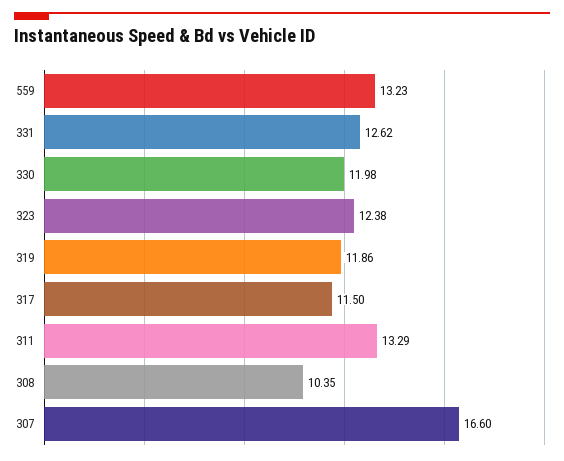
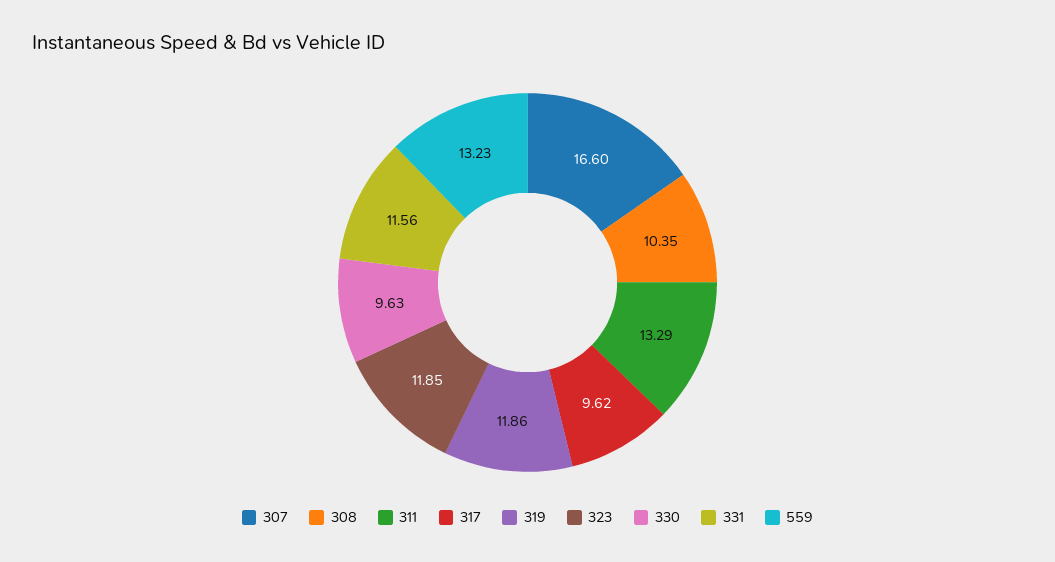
  {
    "559": 13.23,
-   "331": 12.62,
+   "331": 11.56,
-   "330": 11.98,
+   "330": 9.63,
-   "323": 12.38,
+   "323": 11.85,
    "319": 11.86,
-   "317": 11.5,
+   "317": 9.62,
    "311": 13.29,
    "308": 10.35,
    "307": 16.6
  }

